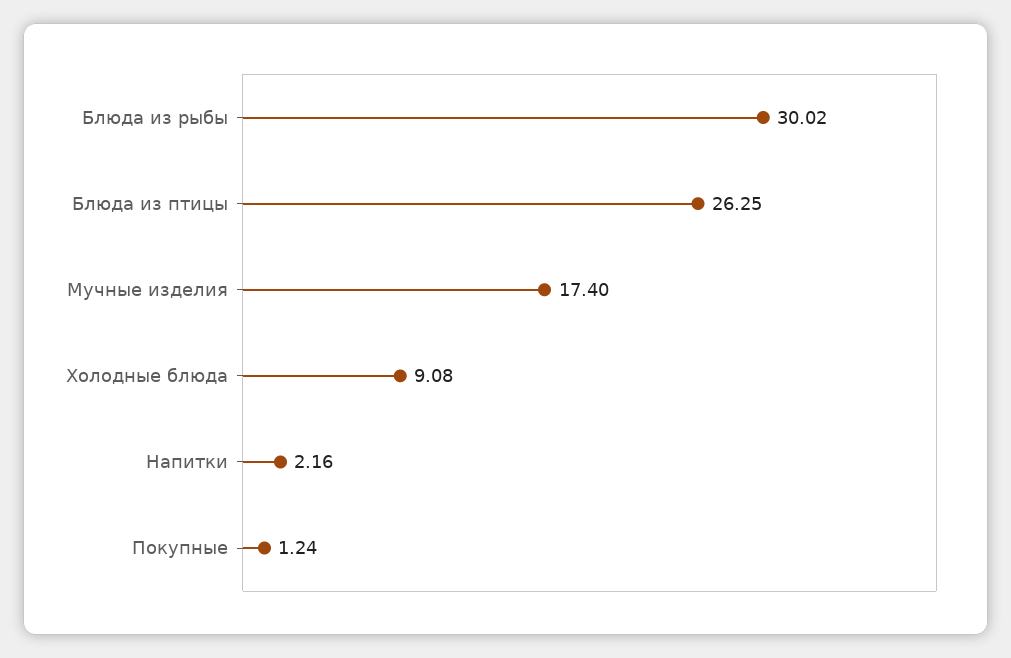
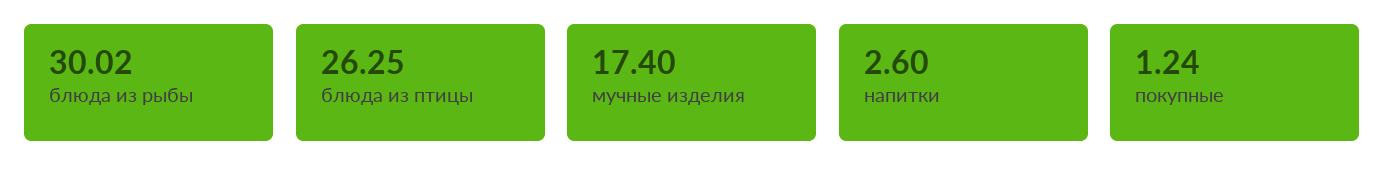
  {
    "Блюда из рыбы": 30.02,
    "Блюда из птицы": 26.25,
    "Мучные изделия": 17.4,
-   "Холодные блюда": 9.08,
-   "Напитки": 2.16,
+   "Напитки": 2.6,
    "Покупные": 1.24
  }

